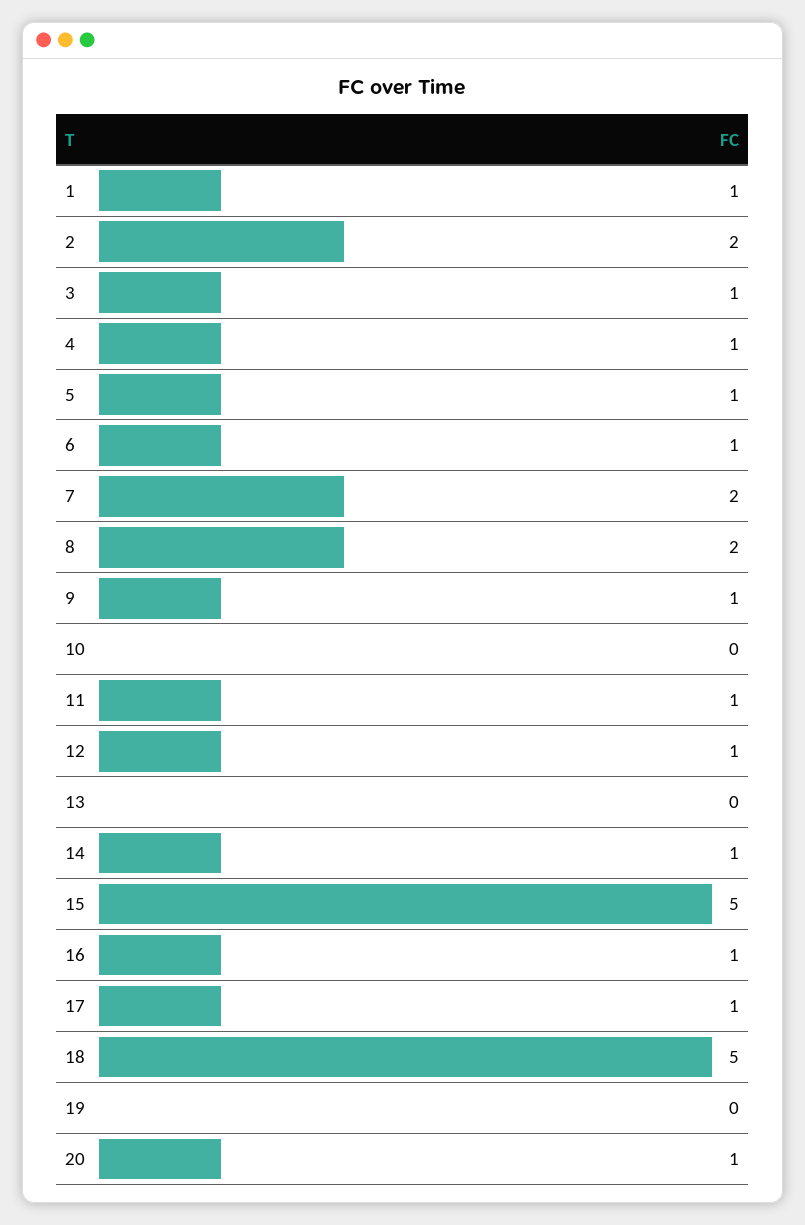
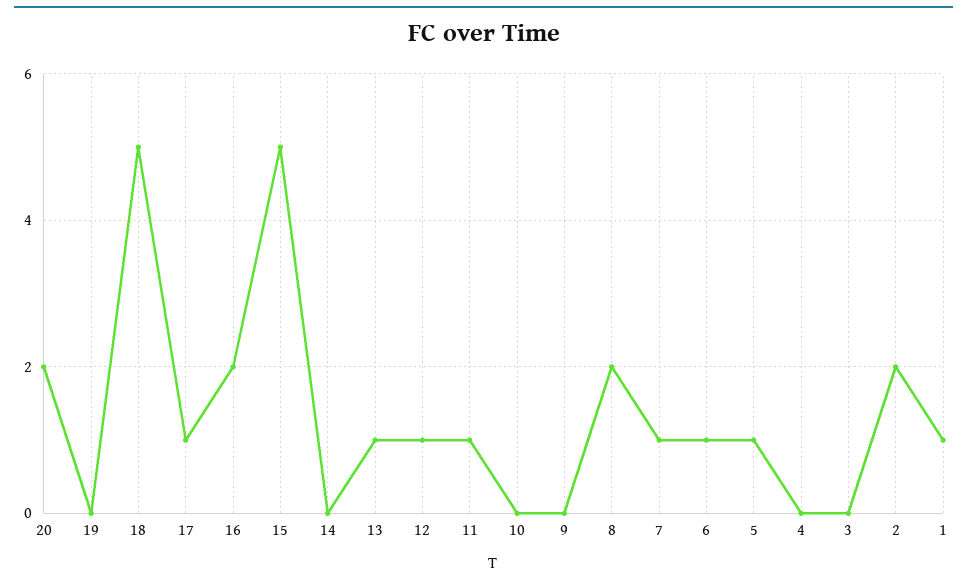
  {
    "1": 1,
    "2": 2,
-   "3": 1,
+   "3": 0,
-   "4": 1,
+   "4": 0,
    "5": 1,
    "6": 1,
-   "7": 2,
+   "7": 1,
    "8": 2,
-   "9": 1,
+   "9": 0,
    "10": 0,
    "11": 1,
    "12": 1,
-   "13": 0,
+   "13": 1,
-   "14": 1,
+   "14": 0,
    "15": 5,
-   "16": 1,
+   "16": 2,
    "17": 1,
    "18": 5,
    "19": 0,
-   "20": 1
+   "20": 2
  }

